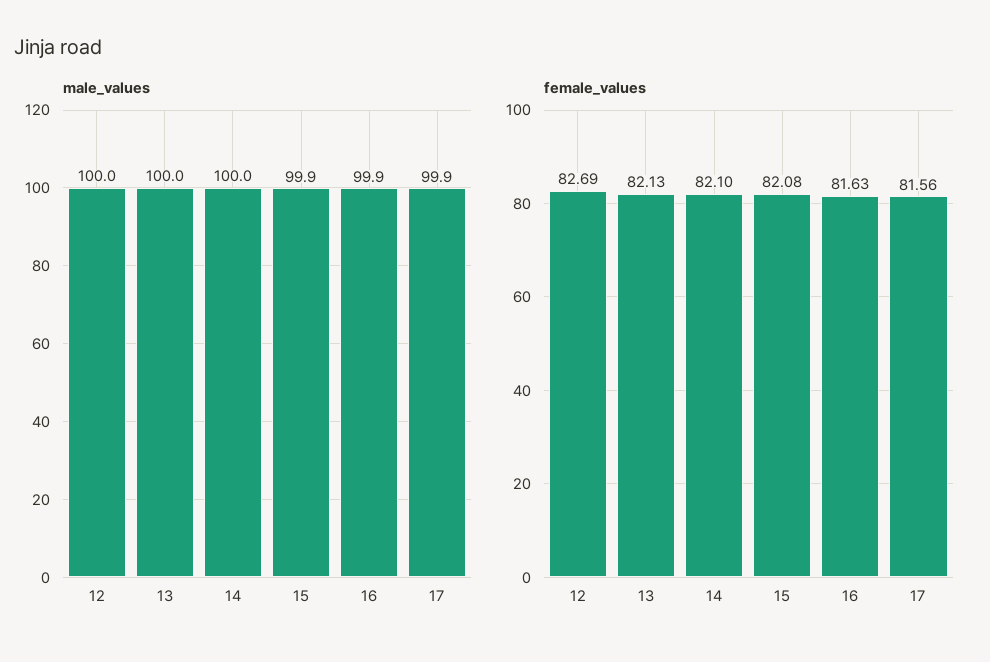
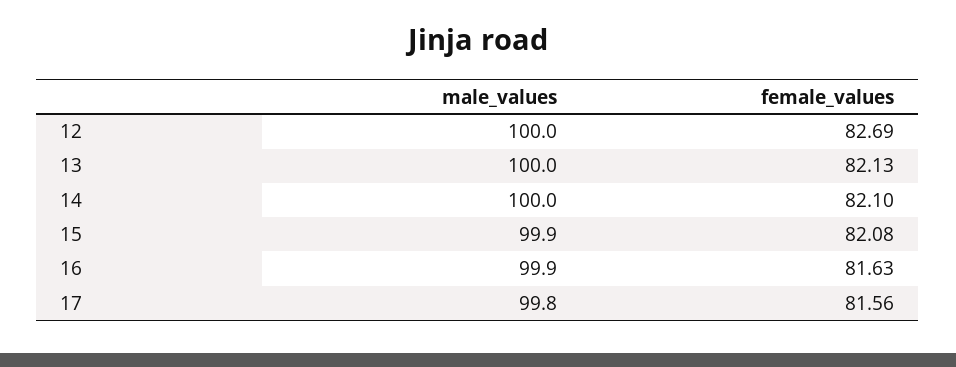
  {
    "male_values": {
      "12": 100,
      "13": 100,
      "14": 100,
      "15": 99.9,
      "16": 99.9,
-     "17": 99.9
+     "17": 99.8
    },
    "female_values": {
      "12": 82.69,
      "13": 82.13,
      "14": 82.1,
      "15": 82.08,
      "16": 81.63,
      "17": 81.56
    }
  }

